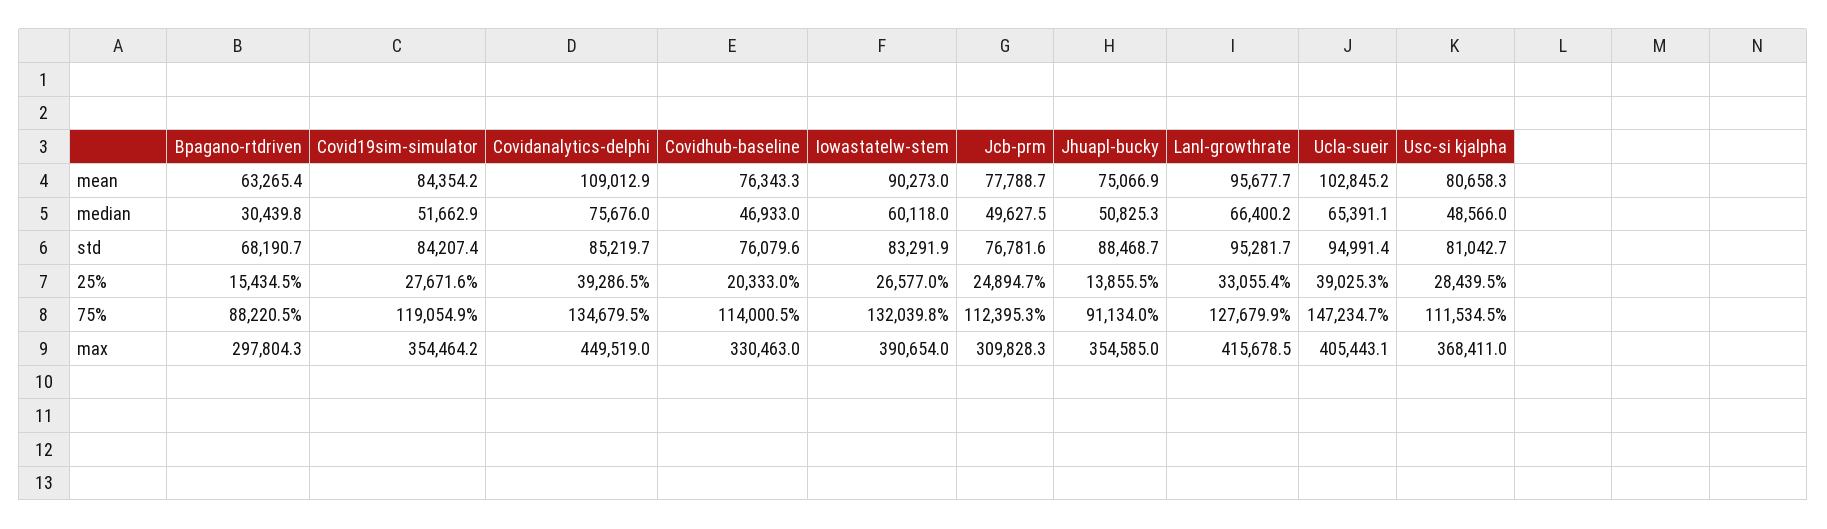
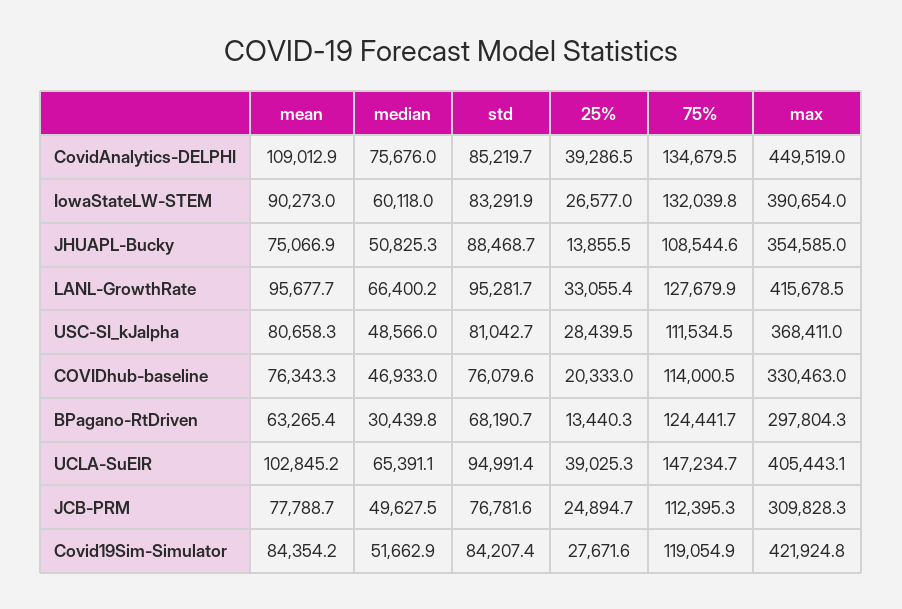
  {
    "Bpagano-rtdriven": {
      "mean": 63265.4,
      "median": 30439.8,
      "std": 68190.7,
-     "25%": 15434.5,
+     "25%": 13440.3,
-     "75%": 88220.5,
+     "75%": 124441.7,
      "max": 297804.3
    },
    "Covid19sim-simulator": {
      "mean": 84354.2,
      "median": 51662.9,
      "std": 84207.4,
      "25%": 27671.6,
      "75%": 119054.9,
-     "max": 354464.2
+     "max": 421924.8
    },
    "Covidanalytics-delphi": {
      "mean": 109012.9,
      "median": 75676,
      "std": 85219.7,
      "25%": 39286.5,
      "75%": 134679.5,
      "max": 449519
    },
    "Covidhub-baseline": {
      "mean": 76343.3,
      "median": 46933,
      "std": 76079.6,
      "25%": 20333,
      "75%": 114000.5,
      "max": 330463
    },
    "Iowastatelw-stem": {
      "mean": 90273,
      "median": 60118,
      "std": 83291.9,
      "25%": 26577,
      "75%": 132039.8,
      "max": 390654
    },
    "Jcb-prm": {
      "mean": 77788.7,
      "median": 49627.5,
      "std": 76781.6,
      "25%": 24894.7,
      "75%": 112395.3,
      "max": 309828.3
    },
    "Jhuapl-bucky": {
      "mean": 75066.9,
      "median": 50825.3,
      "std": 88468.7,
      "25%": 13855.5,
-     "75%": 91134,
+     "75%": 108544.6,
      "max": 354585
    },
    "Lanl-growthrate": {
      "mean": 95677.7,
      "median": 66400.2,
      "std": 95281.7,
      "25%": 33055.4,
      "75%": 127679.9,
      "max": 415678.5
    },
    "Ucla-sueir": {
      "mean": 102845.2,
      "median": 65391.1,
      "std": 94991.4,
      "25%": 39025.3,
      "75%": 147234.7,
      "max": 405443.1
    },
    "Usc-si kjalpha": {
      "mean": 80658.3,
      "median": 48566,
      "std": 81042.7,
      "25%": 28439.5,
      "75%": 111534.5,
      "max": 368411
    }
  }

